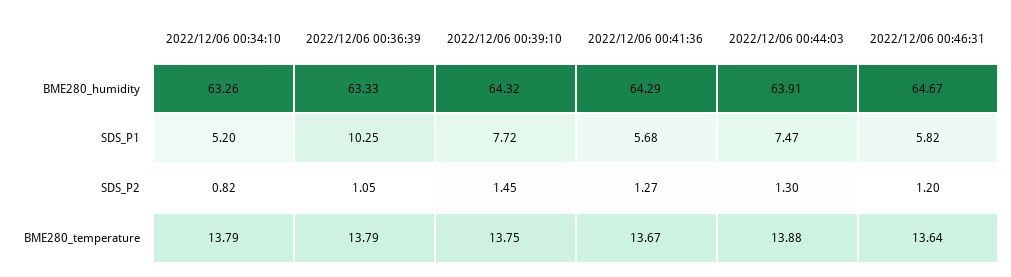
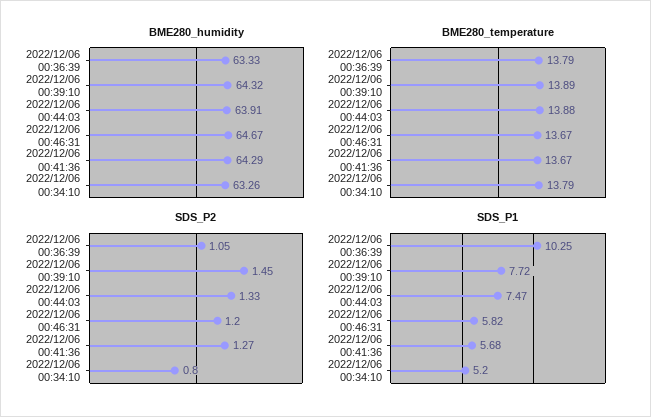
  {
    "BME280_humidity": {
      "2022/12/06 00:34:10": 63.26,
      "2022/12/06 00:36:39": 63.33,
      "2022/12/06 00:39:10": 64.32,
      "2022/12/06 00:41:36": 64.29,
      "2022/12/06 00:44:03": 63.91,
      "2022/12/06 00:46:31": 64.67
    },
    "SDS_P1": {
      "2022/12/06 00:34:10": 5.2,
      "2022/12/06 00:36:39": 10.25,
      "2022/12/06 00:39:10": 7.72,
      "2022/12/06 00:41:36": 5.68,
      "2022/12/06 00:44:03": 7.47,
      "2022/12/06 00:46:31": 5.82
    },
    "SDS_P2": {
-     "2022/12/06 00:34:10": 0.82,
+     "2022/12/06 00:34:10": 0.8,
      "2022/12/06 00:36:39": 1.05,
      "2022/12/06 00:39:10": 1.45,
      "2022/12/06 00:41:36": 1.27,
-     "2022/12/06 00:44:03": 1.3,
+     "2022/12/06 00:44:03": 1.33,
      "2022/12/06 00:46:31": 1.2
    },
    "BME280_temperature": {
      "2022/12/06 00:34:10": 13.79,
      "2022/12/06 00:36:39": 13.79,
-     "2022/12/06 00:39:10": 13.75,
+     "2022/12/06 00:39:10": 13.89,
      "2022/12/06 00:41:36": 13.67,
      "2022/12/06 00:44:03": 13.88,
-     "2022/12/06 00:46:31": 13.64
+     "2022/12/06 00:46:31": 13.67
    }
  }

